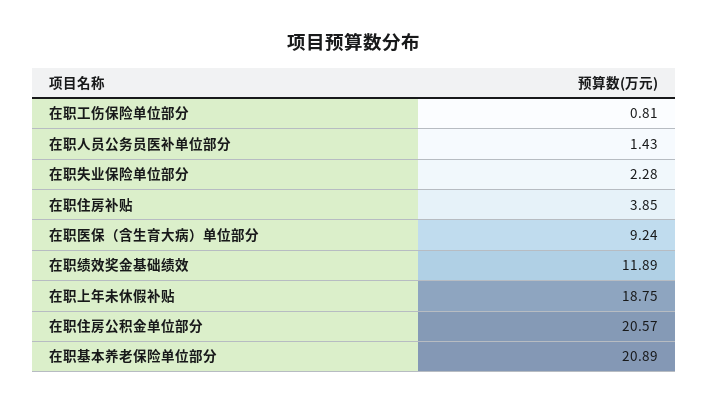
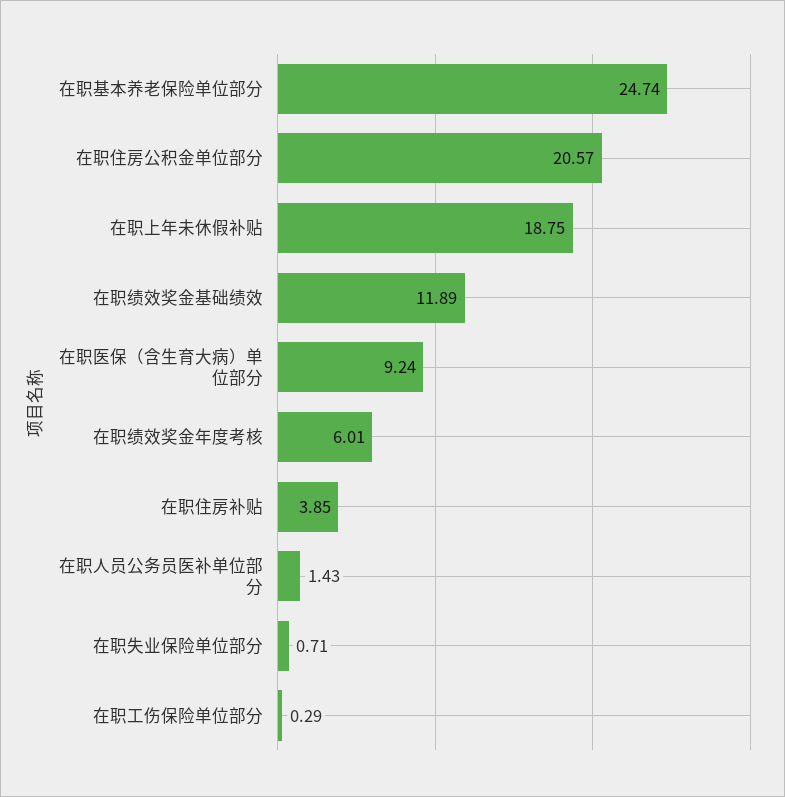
  {
-   "在职工伤保险单位部分": 0.81,
+   "在职工伤保险单位部分": 0.29,
    "在职人员公务员医补单位部分": 1.43,
-   "在职失业保险单位部分": 2.28,
+   "在职失业保险单位部分": 0.71,
    "在职住房补贴": 3.85,
    "在职医保（含生育大病）单位部分": 9.24,
    "在职绩效奖金基础绩效": 11.89,
    "在职上年未休假补贴": 18.75,
    "在职住房公积金单位部分": 20.57,
-   "在职基本养老保险单位部分": 20.89
+   "在职基本养老保险单位部分": 24.74,
+   "在职绩效奖金年度考核": 6.01
  }

